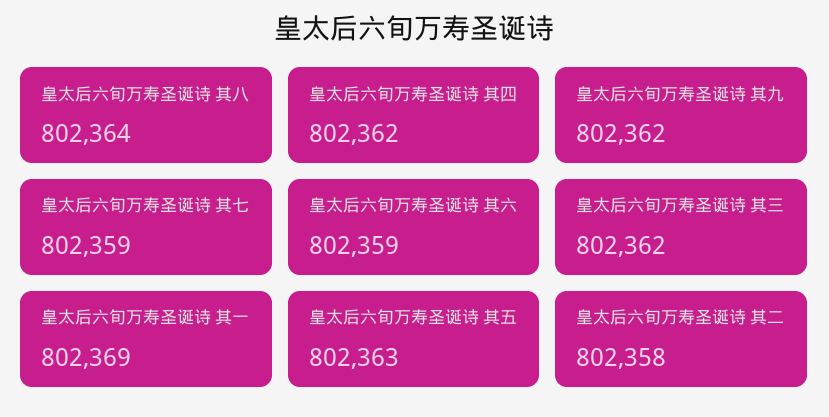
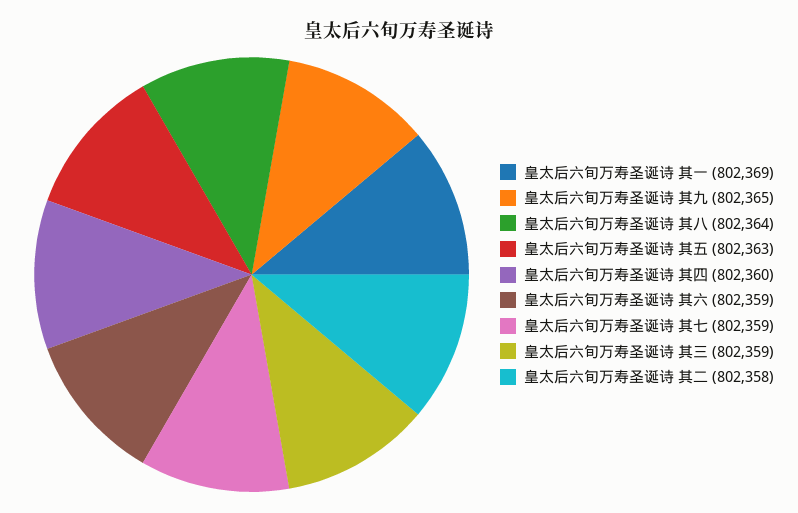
  {
    "皇太后六旬万寿圣诞诗 其八": 802364,
-   "皇太后六旬万寿圣诞诗 其四": 802362,
+   "皇太后六旬万寿圣诞诗 其四": 802360,
-   "皇太后六旬万寿圣诞诗 其九": 802362,
+   "皇太后六旬万寿圣诞诗 其九": 802365,
    "皇太后六旬万寿圣诞诗 其七": 802359,
    "皇太后六旬万寿圣诞诗 其六": 802359,
-   "皇太后六旬万寿圣诞诗 其三": 802362,
+   "皇太后六旬万寿圣诞诗 其三": 802359,
    "皇太后六旬万寿圣诞诗 其一": 802369,
    "皇太后六旬万寿圣诞诗 其五": 802363,
    "皇太后六旬万寿圣诞诗 其二": 802358
  }

